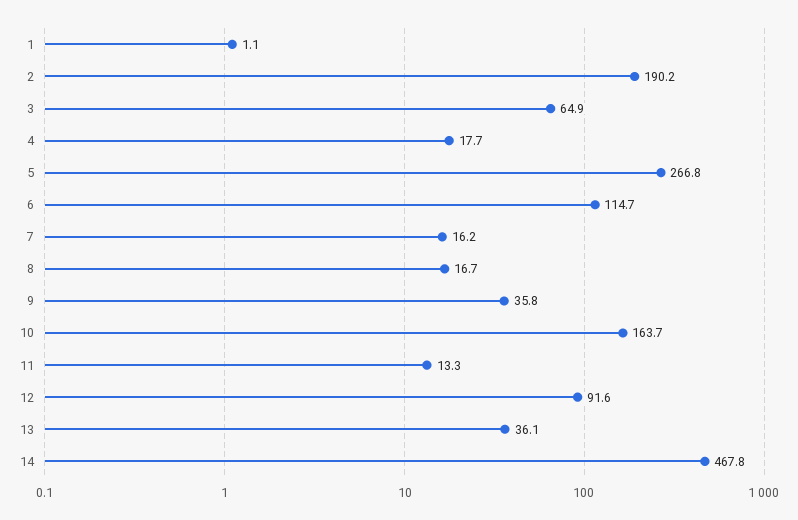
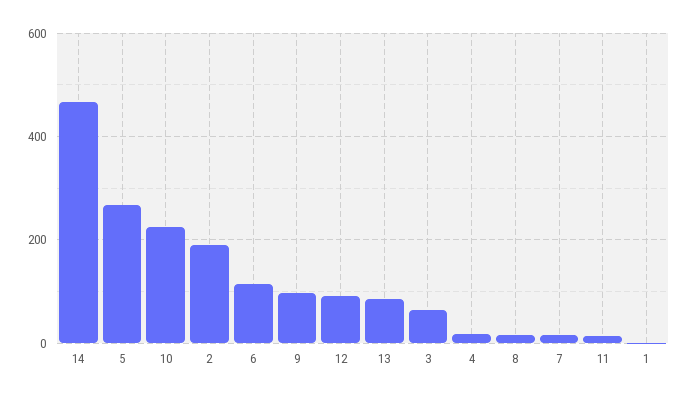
  {
    "1": 1.1,
    "2": 190.2,
    "3": 64.9,
    "4": 17.7,
    "5": 266.8,
    "6": 114.7,
    "7": 16.2,
    "8": 16.7,
-   "9": 35.8,
+   "9": 100,
-   "10": 163.7,
+   "10": 220,
    "11": 13.3,
    "12": 91.6,
-   "13": 36.1,
+   "13": 80,
    "14": 467.8
  }

